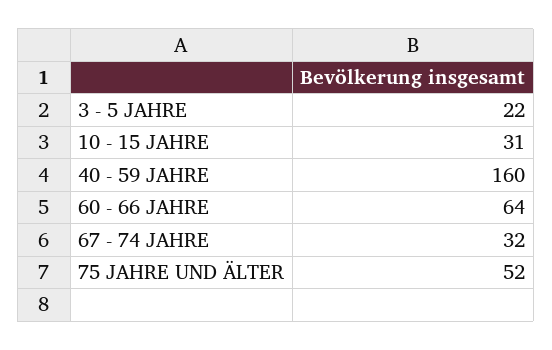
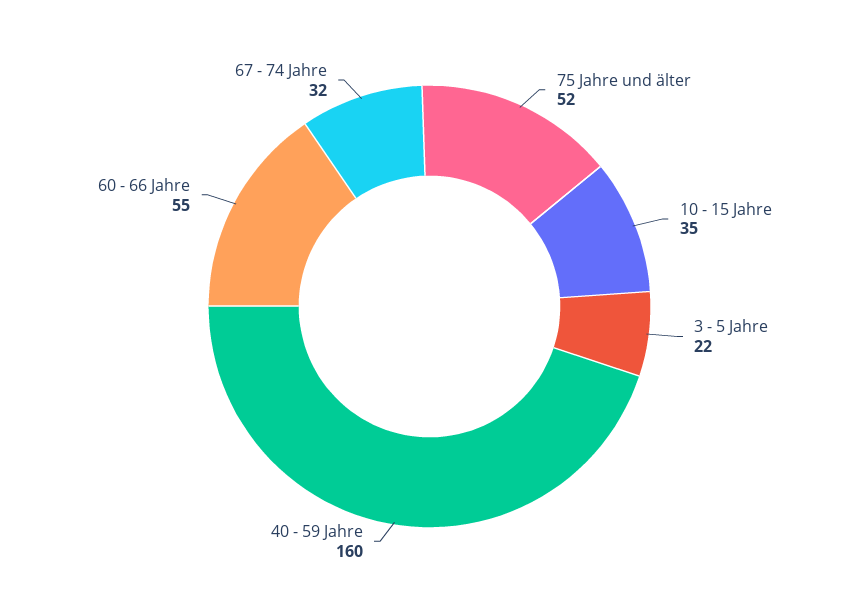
  {
    "3 - 5 JAHRE": 22,
-   "10 - 15 JAHRE": 31,
+   "10 - 15 JAHRE": 35,
    "40 - 59 JAHRE": 160,
-   "60 - 66 JAHRE": 64,
+   "60 - 66 JAHRE": 55,
    "67 - 74 JAHRE": 32,
    "75 JAHRE UND ÄLTER": 52
  }

